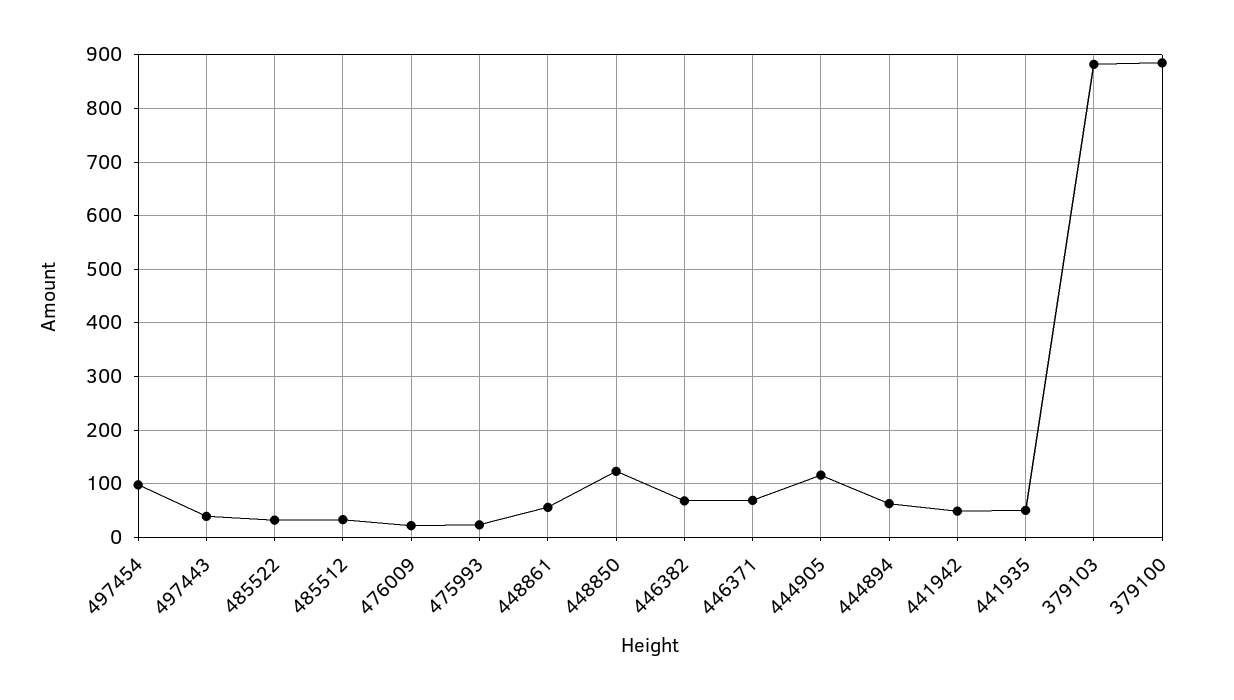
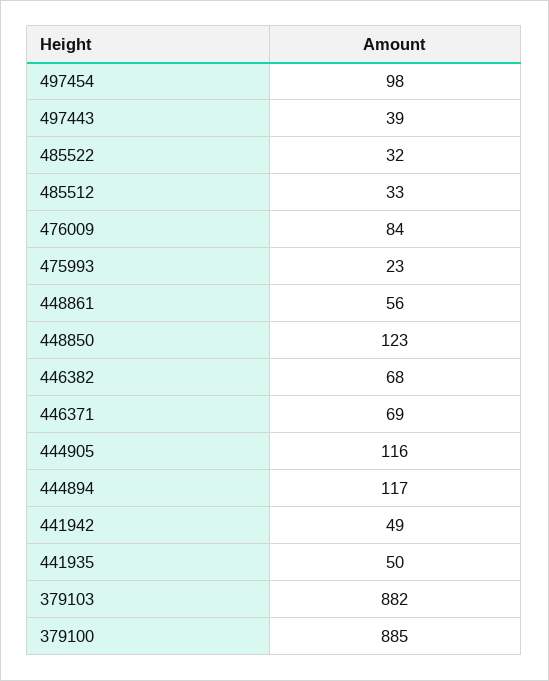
  {
    "497454": 98,
    "497443": 39,
    "485522": 32,
    "485512": 33,
-   "476009": 20,
+   "476009": 84,
    "475993": 23,
    "448861": 56,
    "448850": 123,
    "446382": 68,
    "446371": 69,
    "444905": 116,
-   "444894": 60,
+   "444894": 117,
    "441942": 49,
    "441935": 50,
    "379103": 882,
    "379100": 885
  }

